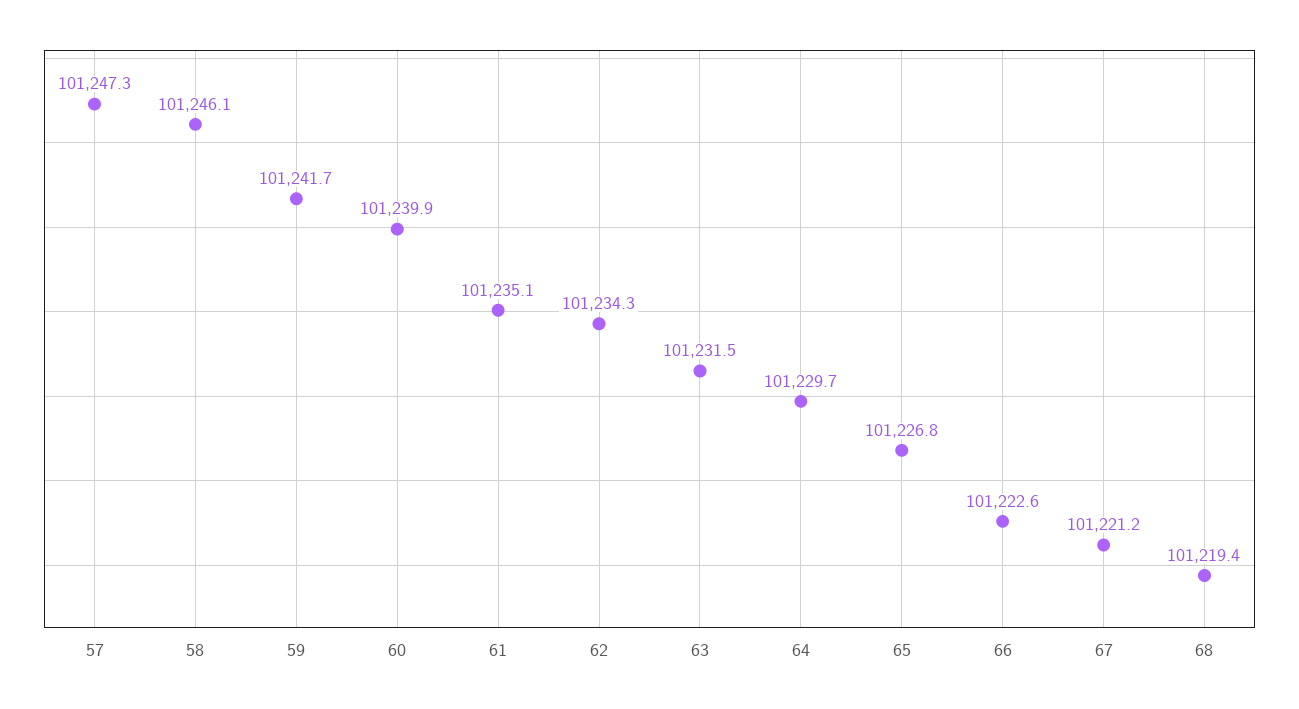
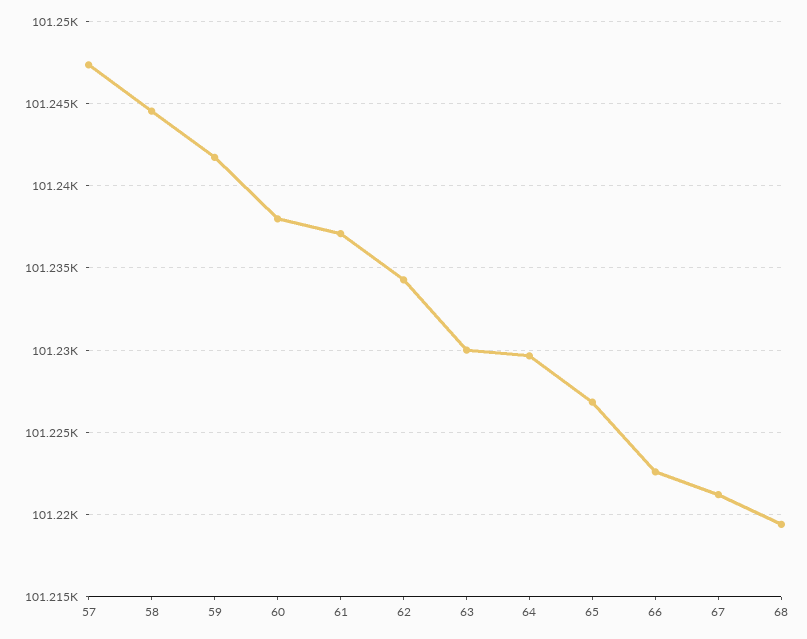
  {
    "57": 101247.3,
-   "58": 101246.1,
+   "58": 101244.5,
    "59": 101241.7,
-   "60": 101239.9,
+   "60": 101238,
-   "61": 101235.1,
+   "61": 101237,
    "62": 101234.3,
-   "63": 101231.5,
+   "63": 101230,
    "64": 101229.7,
    "65": 101226.8,
    "66": 101222.6,
    "67": 101221.2,
    "68": 101219.4
  }

